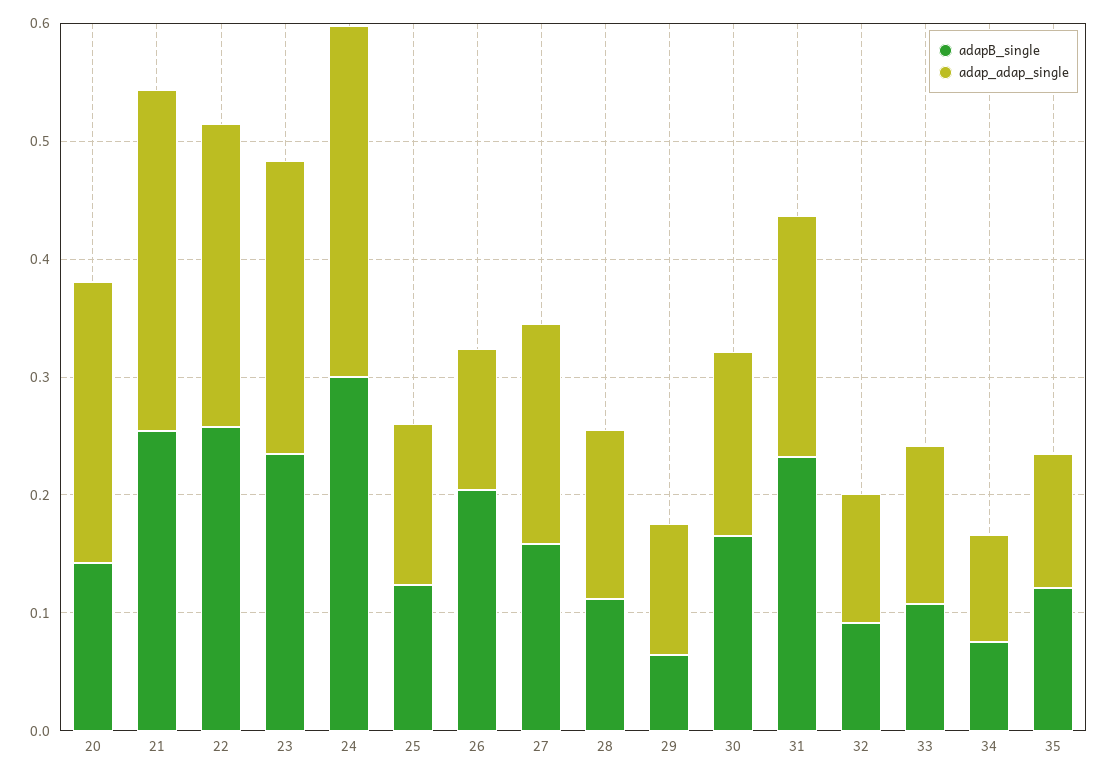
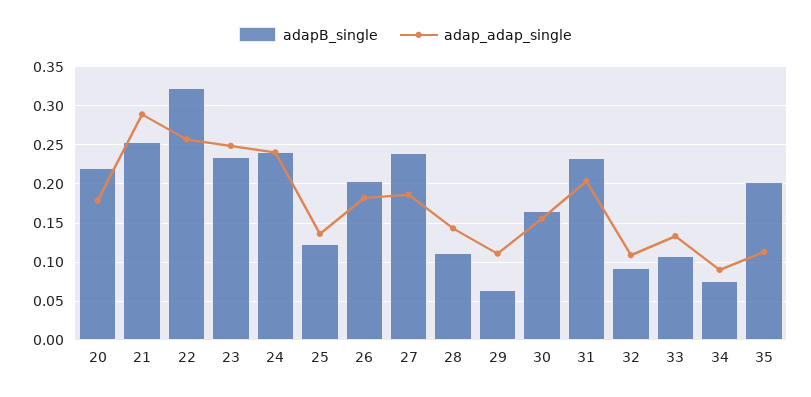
  {
    "adapB_single": {
-     "20": 0.14,
+     "20": 0.22,
      "21": 0.25,
-     "22": 0.26,
+     "22": 0.32,
      "23": 0.23,
-     "24": 0.3,
+     "24": 0.24,
      "25": 0.12,
      "26": 0.2,
-     "27": 0.16,
+     "27": 0.24,
      "28": 0.11,
      "29": 0.06,
      "30": 0.17,
      "31": 0.23,
      "32": 0.09,
      "33": 0.11,
      "34": 0.08,
-     "35": 0.12
+     "35": 0.2
    },
    "adap_adap_single": {
-     "20": 0.24,
+     "20": 0.18,
      "21": 0.29,
      "22": 0.26,
      "23": 0.25,
-     "24": 0.3,
+     "24": 0.24,
      "25": 0.14,
-     "26": 0.12,
+     "26": 0.18,
      "27": 0.19,
      "28": 0.14,
      "29": 0.11,
      "30": 0.16,
      "31": 0.2,
      "32": 0.11,
      "33": 0.13,
      "34": 0.09,
      "35": 0.11
    }
  }

